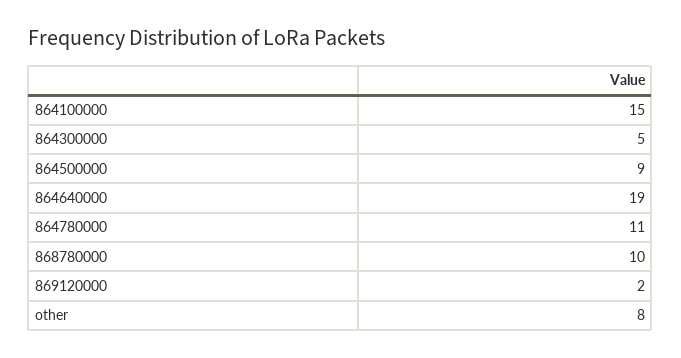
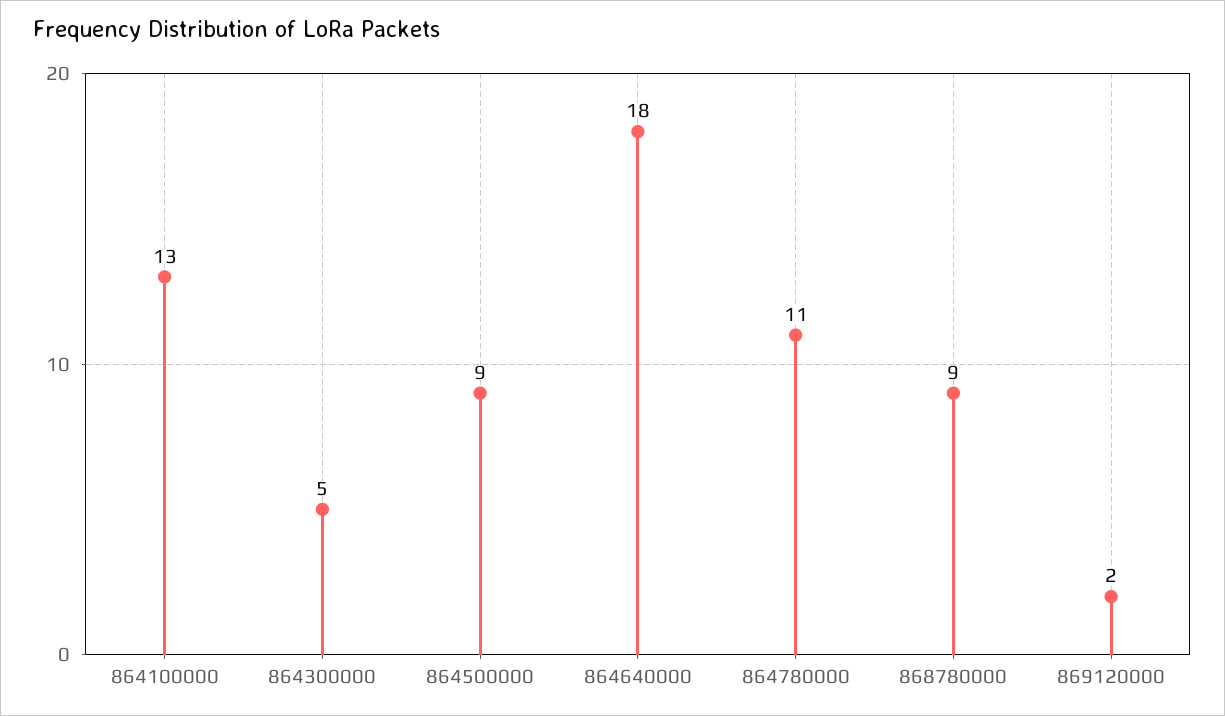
  {
-   "864100000": 15,
+   "864100000": 13,
    "864300000": 5,
    "864500000": 9,
-   "864640000": 19,
+   "864640000": 18,
    "864780000": 11,
-   "868780000": 10,
+   "868780000": 9,
-   "869120000": 2,
+   "869120000": 2
-   "other": 8
  }

